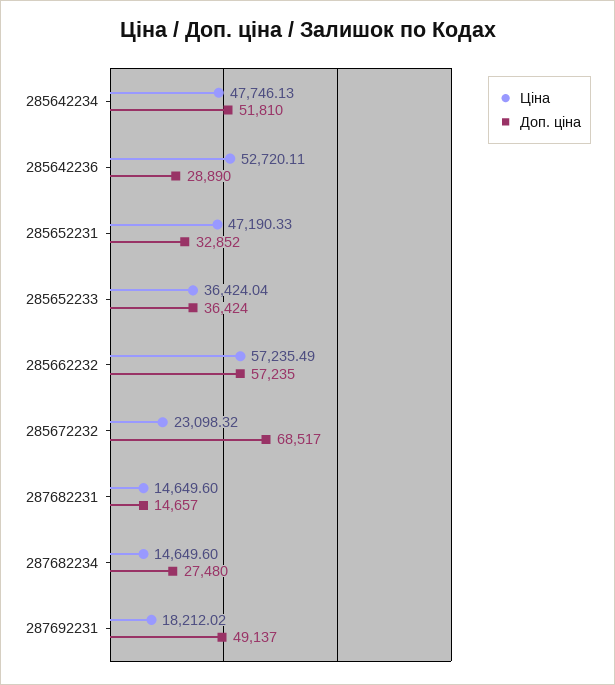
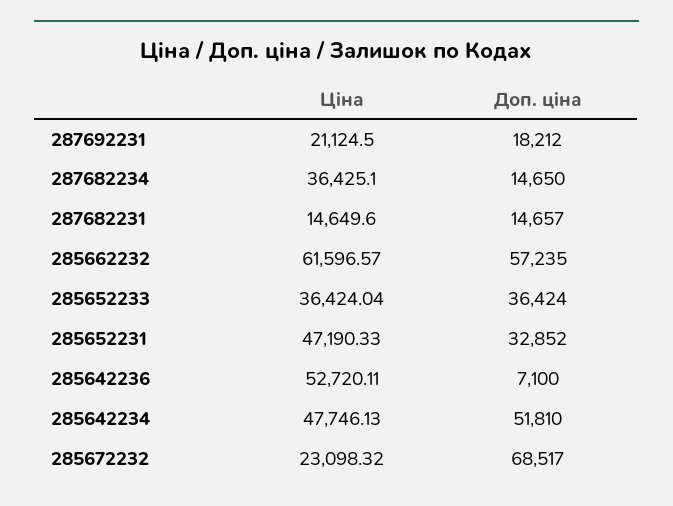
  {
    "Ціна": {
      "285642234": 47746.13,
      "285642236": 52720.11,
      "285652231": 47190.33,
      "285652233": 36424.04,
-     "285662232": 57235.49,
+     "285662232": 61596.57,
      "285672232": 23098.32,
      "287682231": 14649.6,
-     "287682234": 14649.6,
+     "287682234": 36425.1,
-     "287692231": 18212.02
+     "287692231": 21124.5
    },
    "Доп. ціна": {
      "285642234": 51810,
-     "285642236": 28890,
+     "285642236": 7100,
      "285652231": 32852,
      "285652233": 36424,
      "285662232": 57235,
      "285672232": 68517,
      "287682231": 14657,
-     "287682234": 27480,
+     "287682234": 14650,
-     "287692231": 49137
+     "287692231": 18212
    }
  }

